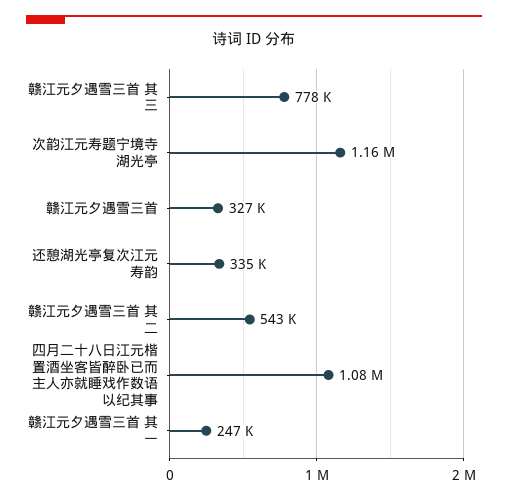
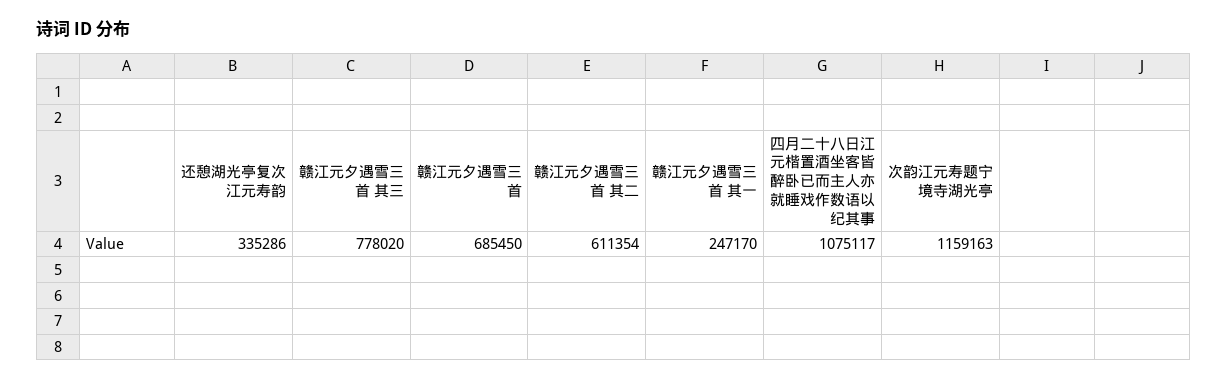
  {
    "赣江元夕遇雪三首 其三": 778020,
    "次韵江元寿题宁境寺湖光亭": 1159163,
-   "赣江元夕遇雪三首": 327000,
+   "赣江元夕遇雪三首": 685450,
    "还憩湖光亭复次江元寿韵": 335286,
-   "赣江元夕遇雪三首 其二": 543000,
+   "赣江元夕遇雪三首 其二": 611354,
    "四月二十八日江元楷置酒坐客皆醉卧已而主人亦就睡戏作数语以纪其事": 1075117,
    "赣江元夕遇雪三首 其一": 247170
  }

